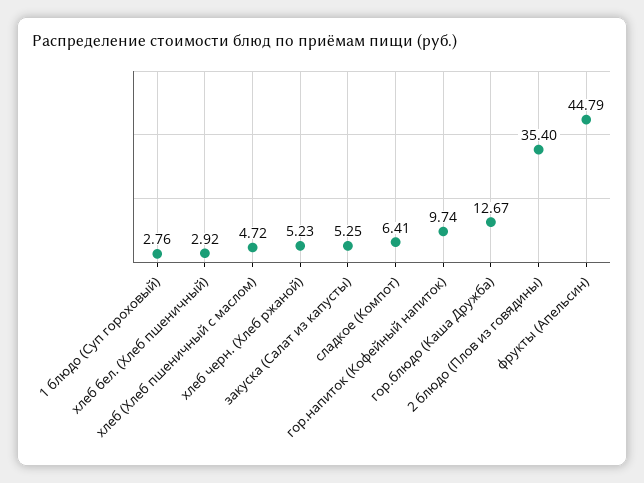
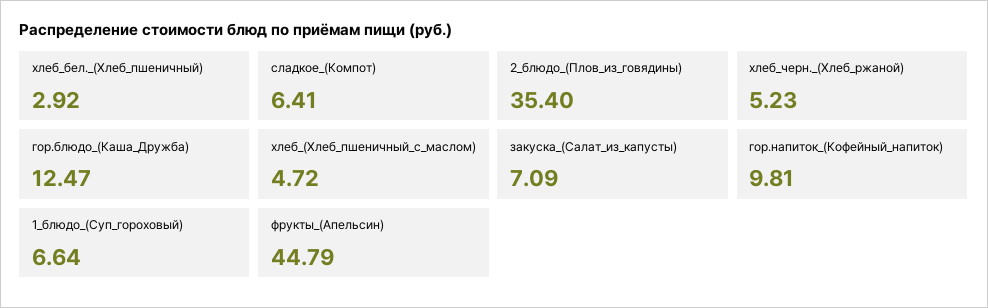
  {
-   "1 блюдо (Суп гороховый)": 2.76,
+   "1 блюдо (Суп гороховый)": 6.64,
    "хлеб бел. (Хлеб пшеничный)": 2.92,
    "хлеб (Хлеб пшеничный с маслом)": 4.72,
    "хлеб черн. (Хлеб ржаной)": 5.23,
-   "закуска (Салат из капусты)": 5.25,
+   "закуска (Салат из капусты)": 7.09,
    "сладкое (Компот)": 6.41,
-   "гор.напиток (Кофейный напиток)": 9.74,
+   "гор.напиток (Кофейный напиток)": 9.81,
-   "гор.блюдо (Каша Дружба)": 12.67,
+   "гор.блюдо (Каша Дружба)": 12.47,
    "2 блюдо (Плов из говядины)": 35.4,
    "фрукты (Апельсин)": 44.79
  }

